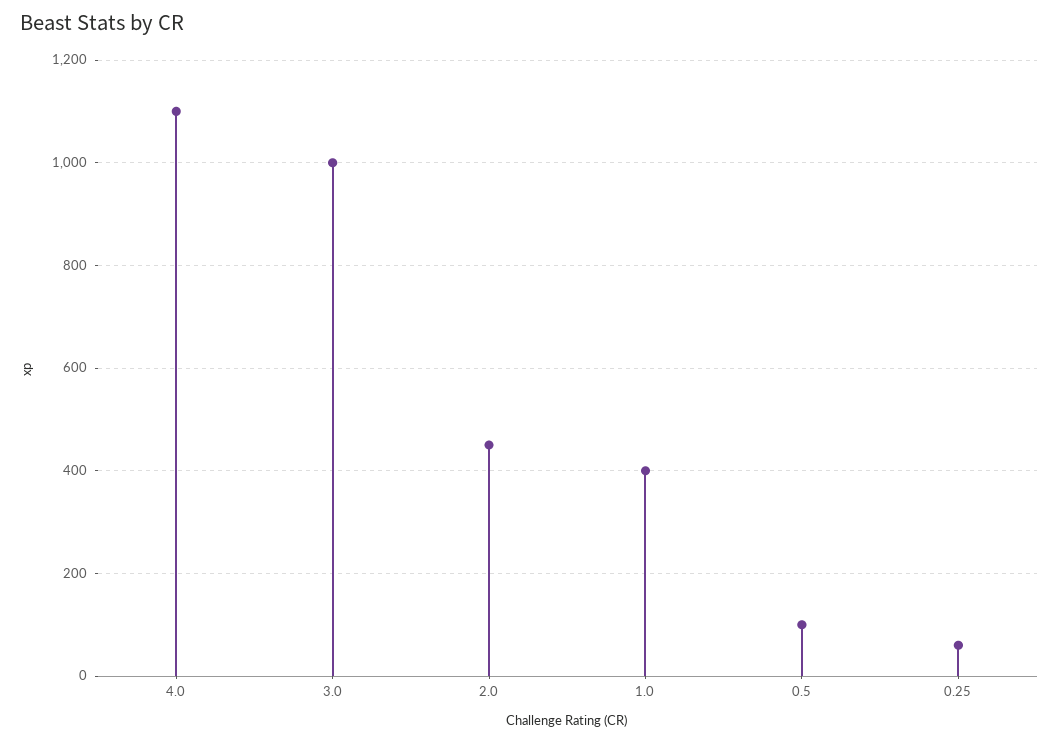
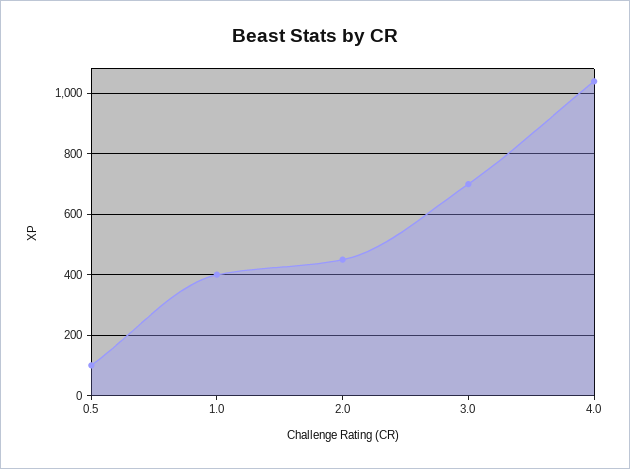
  {
-   "4.0": 1100,
+   "4.0": 1040,
-   "3.0": 1000,
+   "3.0": 700,
    "2.0": 460,
    "1.0": 400,
-   "0.5": 100,
+   "0.5": 100
-   "0.25": 60
  }

